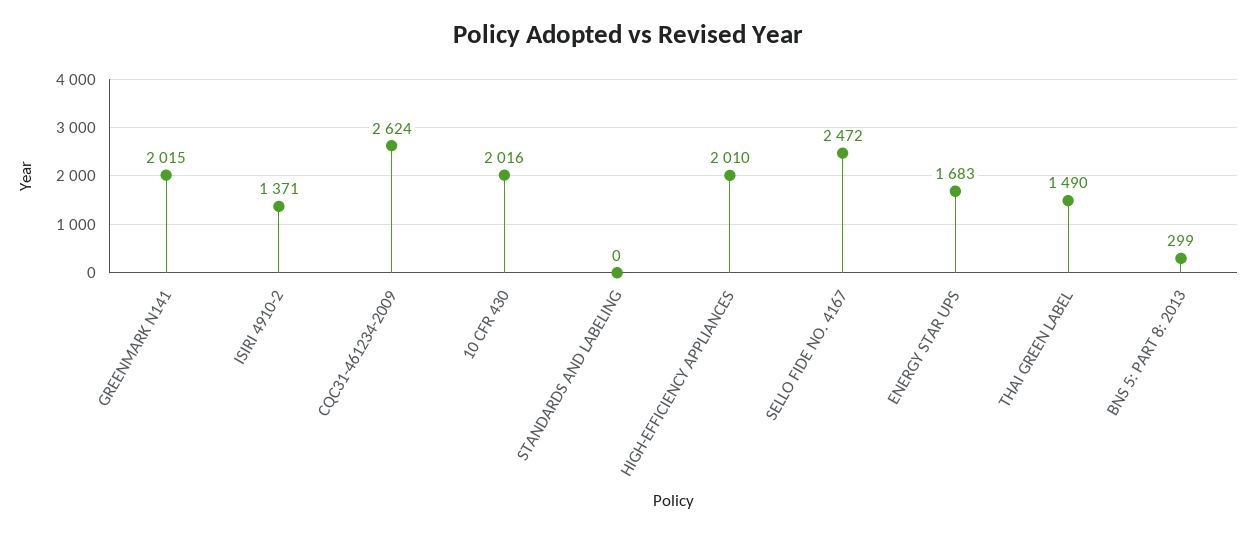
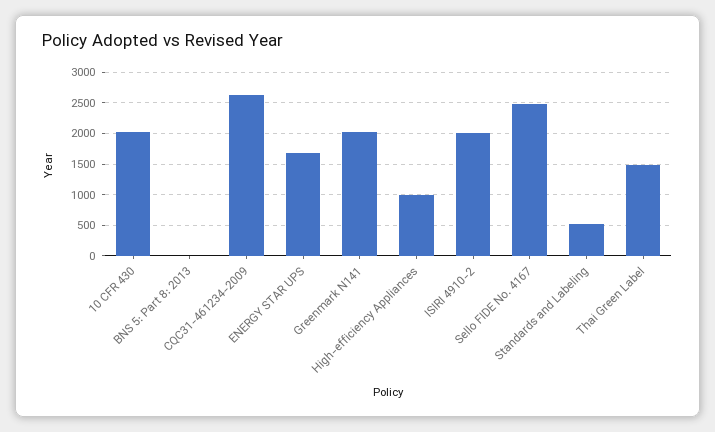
  {
    "GREENMARK N141": 2015,
-   "ISIRI 4910-2": 1371,
+   "ISIRI 4910-2": 2000,
    "CQC31-461234-2009": 2624,
    "10 CFR 430": 2016,
-   "STANDARDS AND LABELING": 0,
+   "STANDARDS AND LABELING": 500,
-   "HIGH-EFFICIENCY APPLIANCES": 2010,
+   "HIGH-EFFICIENCY APPLIANCES": 1000,
    "SELLO FIDE NO. 4167": 2472,
    "ENERGY STAR UPS": 1683,
    "THAI GREEN LABEL": 1490,
-   "BNS 5: PART 8: 2013": 299
+   "BNS 5: PART 8: 2013": 0
  }

